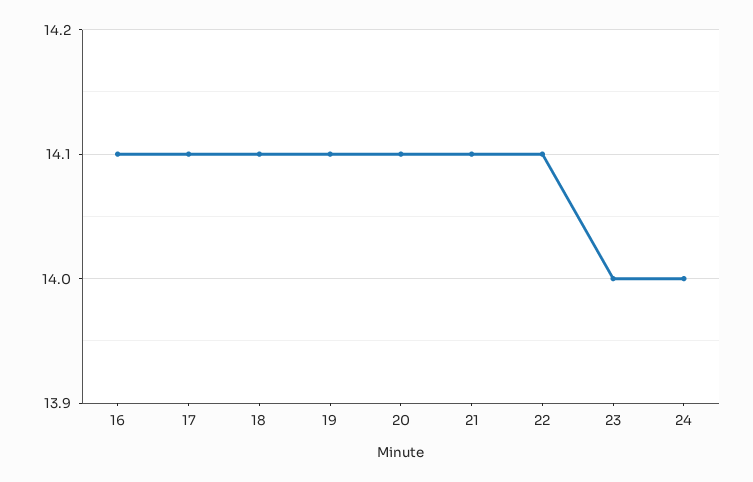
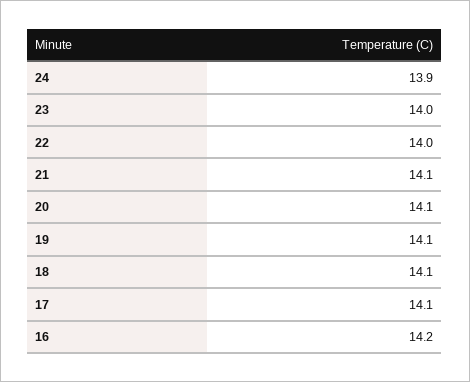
  {
-   "16": 14.1,
+   "16": 14.2,
    "17": 14.1,
    "18": 14.1,
    "19": 14.1,
    "20": 14.1,
    "21": 14.1,
-   "22": 14.1,
+   "22": 14,
    "23": 14,
-   "24": 14
+   "24": 13.9
  }

